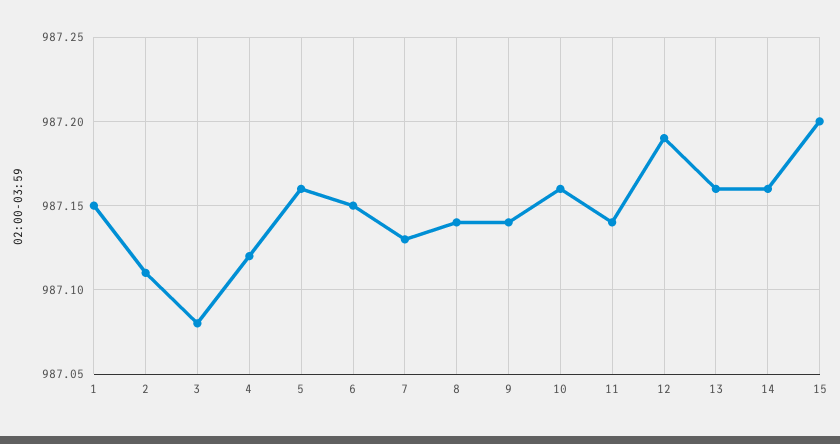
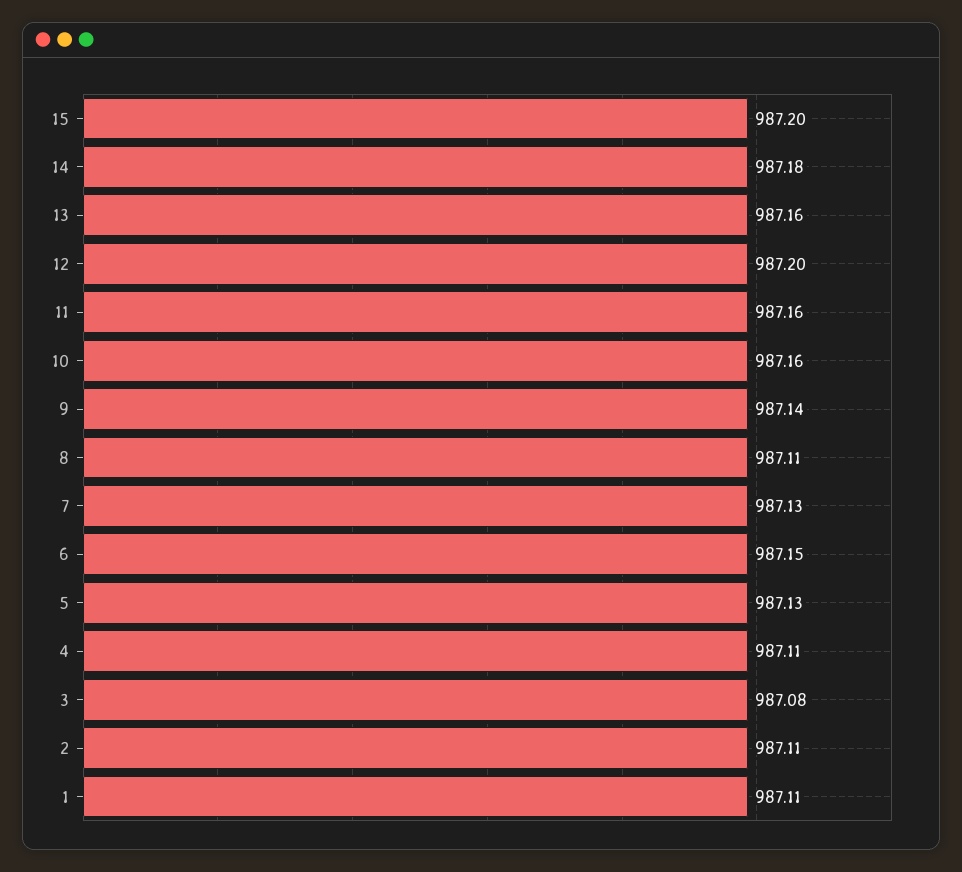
  {
-   "1": 987.15,
+   "1": 987.11,
    "2": 987.11,
    "3": 987.08,
-   "4": 987.12,
+   "4": 987.11,
-   "5": 987.16,
+   "5": 987.13,
    "6": 987.15,
    "7": 987.13,
-   "8": 987.14,
+   "8": 987.11,
    "9": 987.14,
    "10": 987.16,
-   "11": 987.14,
+   "11": 987.16,
-   "12": 987.19,
+   "12": 987.2,
    "13": 987.16,
-   "14": 987.16,
+   "14": 987.18,
    "15": 987.2
  }

